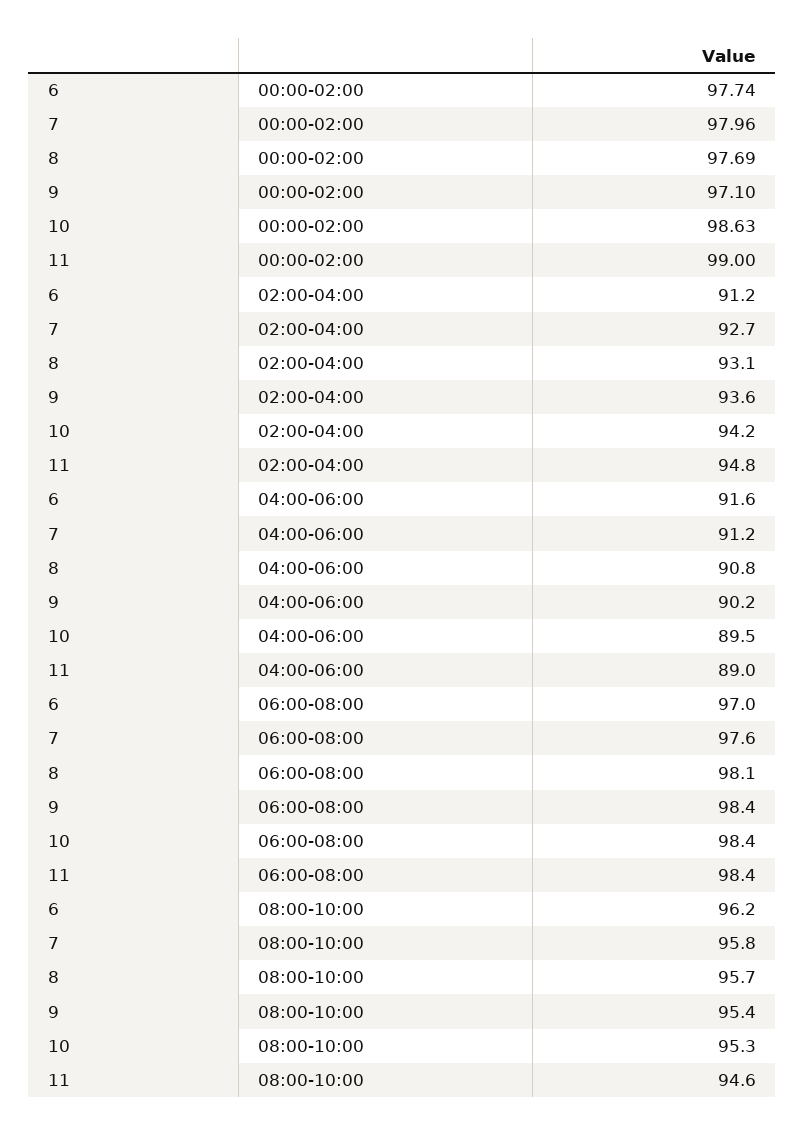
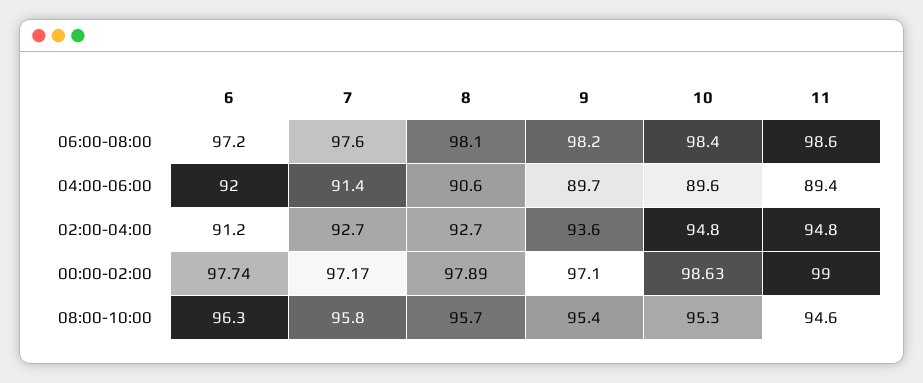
  {
    "6": {
      "00:00-02:00": 97.74,
      "02:00-04:00": 91.2,
-     "04:00-06:00": 91.6,
+     "04:00-06:00": 92,
-     "06:00-08:00": 97,
+     "06:00-08:00": 97.2,
-     "08:00-10:00": 96.2
+     "08:00-10:00": 96.3
    },
    "7": {
-     "00:00-02:00": 97.96,
+     "00:00-02:00": 97.17,
      "02:00-04:00": 92.7,
-     "04:00-06:00": 91.2,
+     "04:00-06:00": 91.4,
      "06:00-08:00": 97.6,
      "08:00-10:00": 95.8
    },
    "8": {
-     "00:00-02:00": 97.69,
+     "00:00-02:00": 97.89,
-     "02:00-04:00": 93.1,
+     "02:00-04:00": 92.7,
-     "04:00-06:00": 90.8,
+     "04:00-06:00": 90.6,
      "06:00-08:00": 98.1,
      "08:00-10:00": 95.7
    },
    "9": {
      "00:00-02:00": 97.1,
      "02:00-04:00": 93.6,
-     "04:00-06:00": 90.2,
+     "04:00-06:00": 89.7,
-     "06:00-08:00": 98.4,
+     "06:00-08:00": 98.2,
      "08:00-10:00": 95.4
    },
    "10": {
      "00:00-02:00": 98.63,
-     "02:00-04:00": 94.2,
+     "02:00-04:00": 94.8,
-     "04:00-06:00": 89.5,
+     "04:00-06:00": 89.6,
      "06:00-08:00": 98.4,
      "08:00-10:00": 95.3
    },
    "11": {
      "00:00-02:00": 99,
      "02:00-04:00": 94.8,
-     "04:00-06:00": 89,
+     "04:00-06:00": 89.4,
-     "06:00-08:00": 98.4,
+     "06:00-08:00": 98.6,
      "08:00-10:00": 94.6
    }
  }

